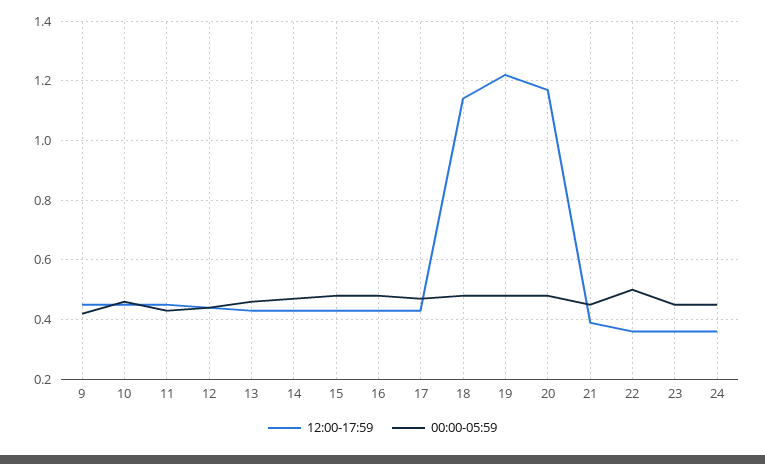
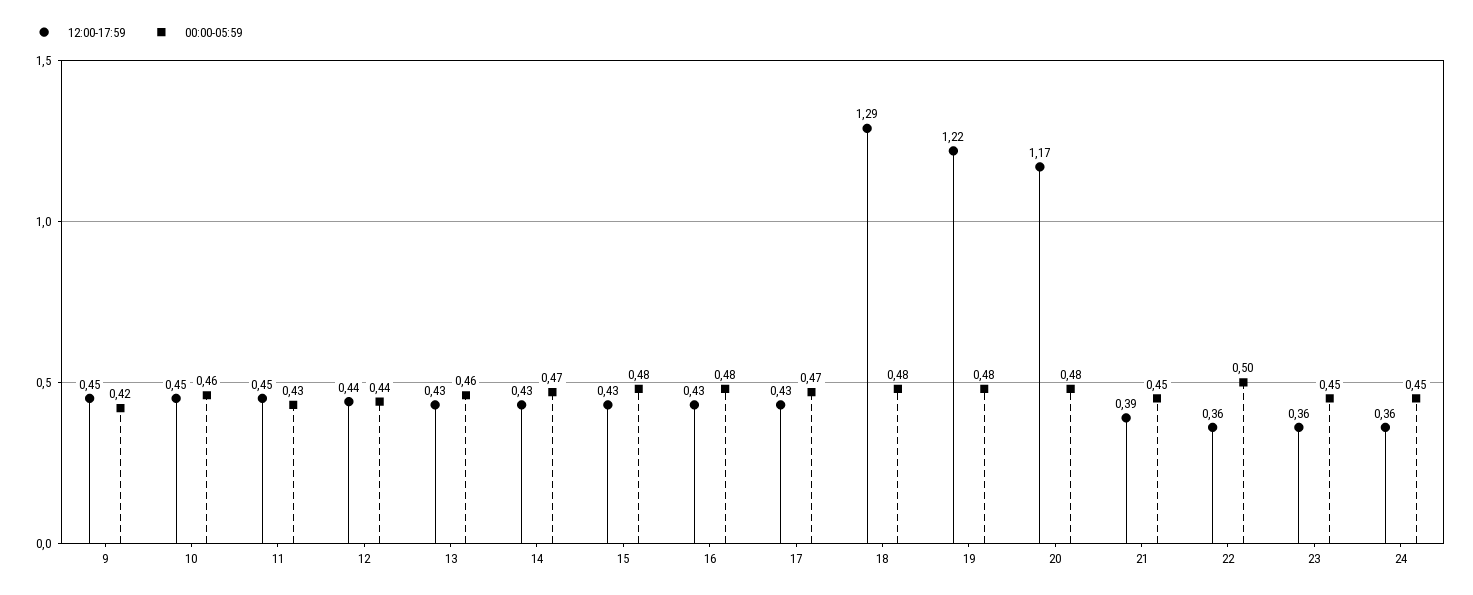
  {
    "12:00-17:59": {
      "9": 0.45,
      "10": 0.45,
      "11": 0.45,
      "12": 0.44,
      "13": 0.43,
      "14": 0.43,
      "15": 0.43,
      "16": 0.43,
      "17": 0.43,
-     "18": 1.15,
+     "18": 1.29,
      "19": 1.22,
      "20": 1.17,
      "21": 0.39,
      "22": 0.36,
      "23": 0.36,
      "24": 0.36
    },
    "00:00-05:59": {
      "9": 0.42,
      "10": 0.46,
      "11": 0.43,
      "12": 0.44,
      "13": 0.46,
      "14": 0.47,
      "15": 0.48,
      "16": 0.48,
      "17": 0.47,
      "18": 0.48,
      "19": 0.48,
      "20": 0.48,
      "21": 0.45,
      "22": 0.5,
      "23": 0.45,
      "24": 0.45
    }
  }

